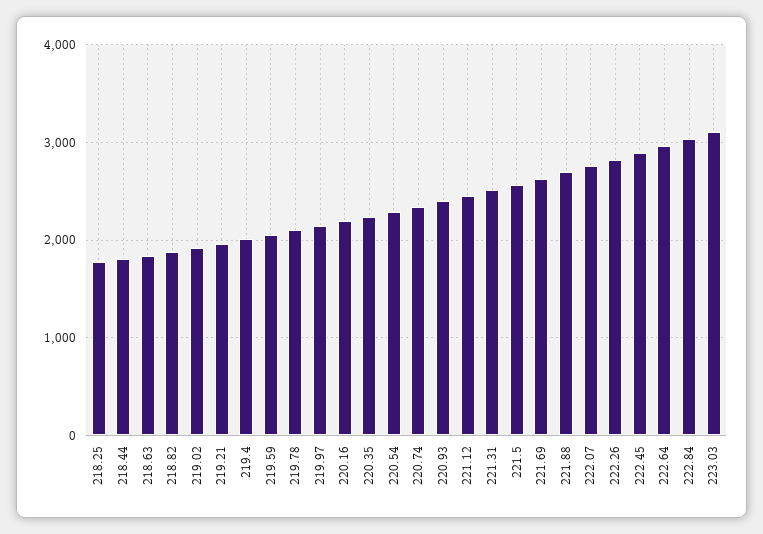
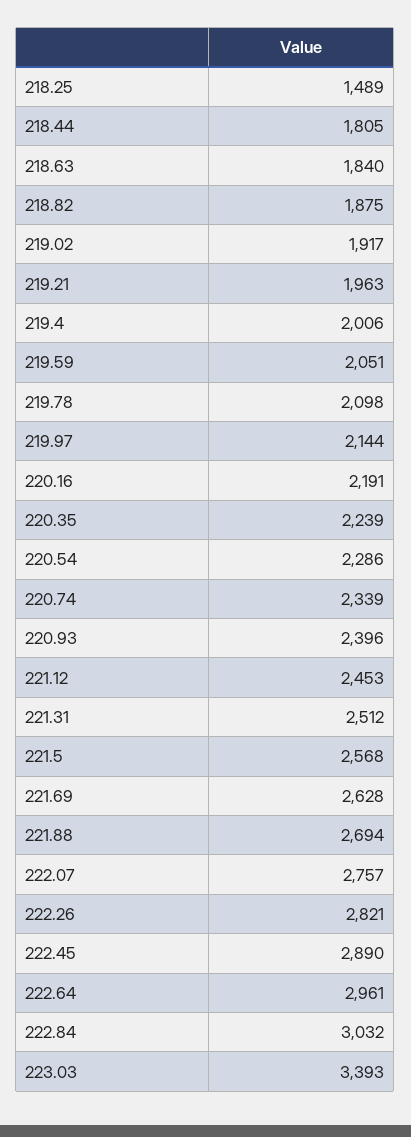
  {
-   "218.25": 1800,
+   "218.25": 1489,
    "218.44": 1805,
    "218.63": 1840,
    "218.82": 1875,
    "219.02": 1917,
    "219.21": 1963,
    "219.4": 2006,
    "219.59": 2051,
    "219.78": 2098,
    "219.97": 2144,
    "220.16": 2191,
    "220.35": 2239,
    "220.54": 2286,
    "220.74": 2339,
    "220.93": 2396,
    "221.12": 2453,
    "221.31": 2512,
    "221.5": 2568,
    "221.69": 2628,
    "221.88": 2694,
    "222.07": 2757,
    "222.26": 2821,
    "222.45": 2890,
    "222.64": 2961,
    "222.84": 3032,
-   "223.03": 3100
+   "223.03": 3393
  }

